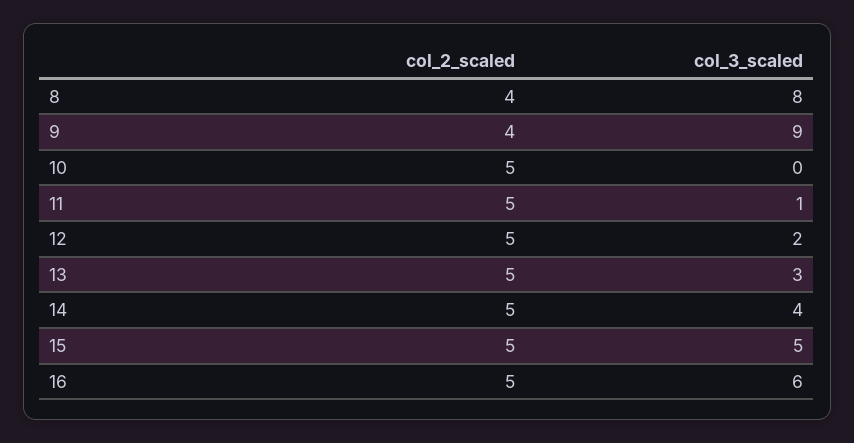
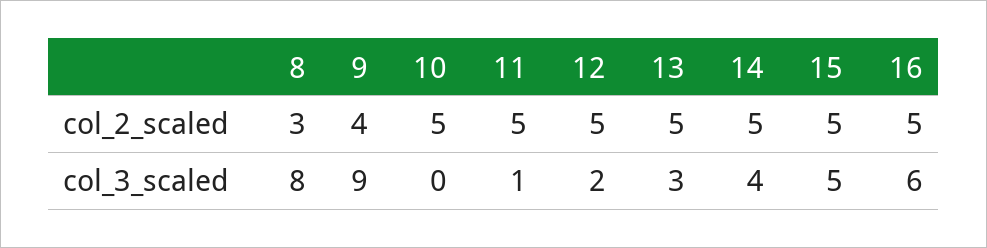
  {
    "col_2_scaled": {
-     "8": 4,
+     "8": 3,
      "9": 4,
      "10": 5,
      "11": 5,
      "12": 5,
      "13": 5,
      "14": 5,
      "15": 5,
      "16": 5
    },
    "col_3_scaled": {
      "8": 8,
      "9": 9,
      "10": 0,
      "11": 1,
      "12": 2,
      "13": 3,
      "14": 4,
      "15": 5,
      "16": 6
    }
  }

